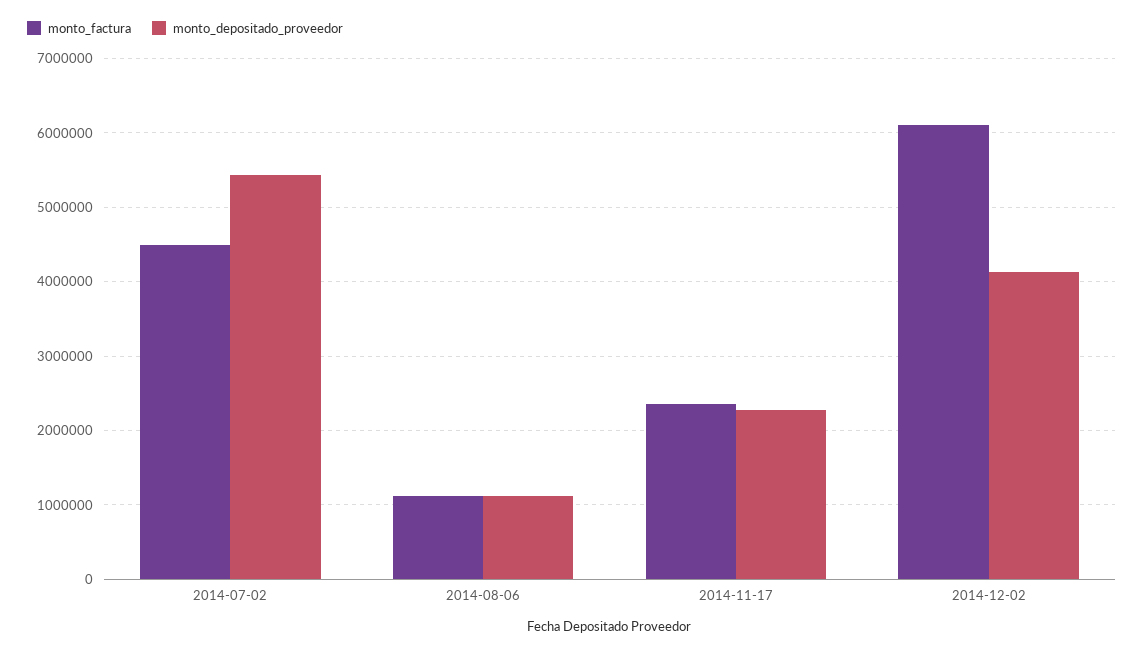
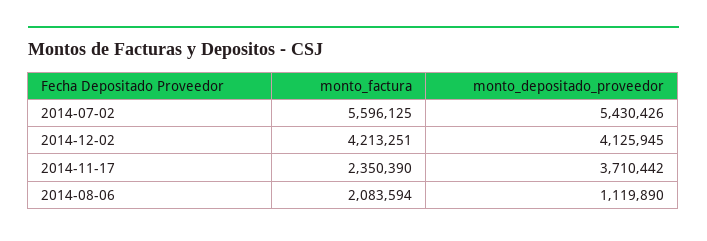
  {
    "monto_factura": {
-     "2014-07-02": 4500000,
+     "2014-07-02": 5596125,
-     "2014-08-06": 1100000,
+     "2014-08-06": 2083594,
      "2014-11-17": 2350390,
-     "2014-12-02": 6100000
+     "2014-12-02": 4213251
    },
    "monto_depositado_proveedor": {
      "2014-07-02": 5430426,
      "2014-08-06": 1119890,
-     "2014-11-17": 2300000,
+     "2014-11-17": 3710442,
      "2014-12-02": 4125945
    }
  }

